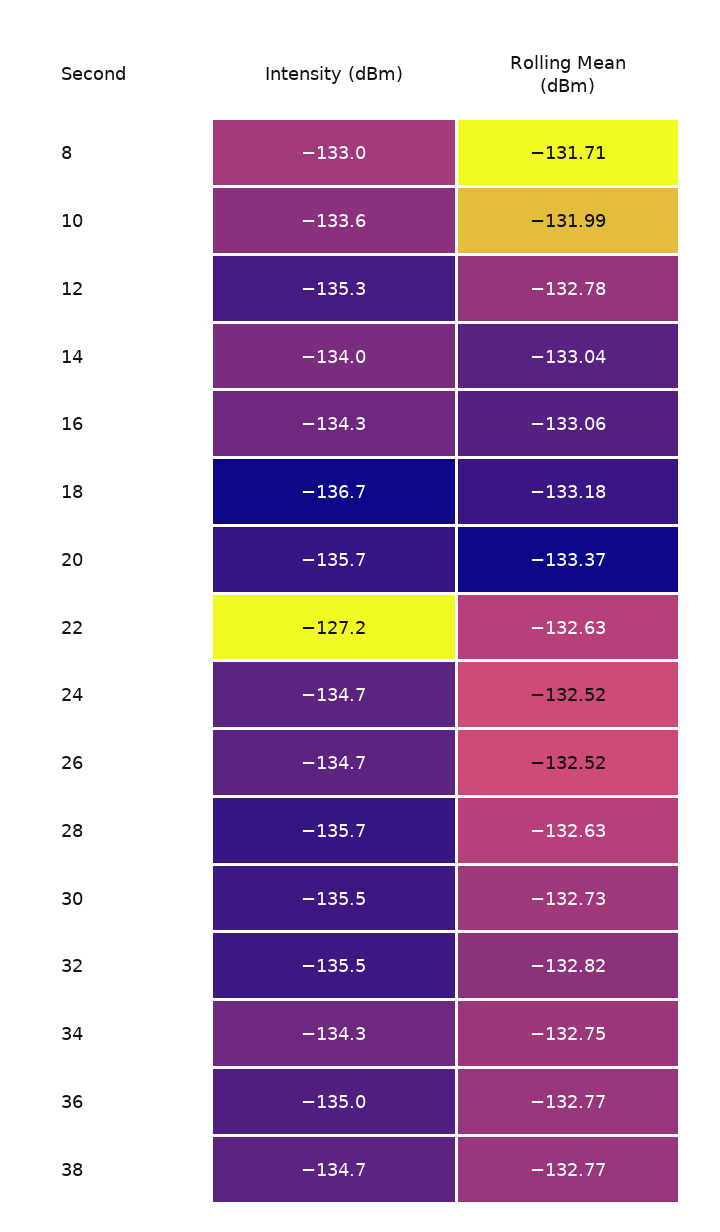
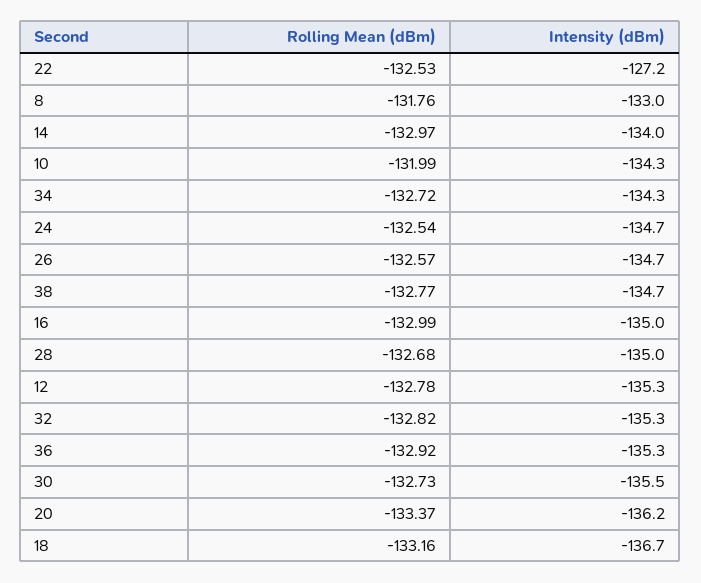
  {
    "Intensity (dBm)": {
      "8": -133,
-     "10": -133.6,
+     "10": -134.3,
      "12": -135.3,
      "14": -134,
-     "16": -134.3,
+     "16": -135,
      "18": -136.7,
-     "20": -135.7,
+     "20": -136.2,
      "22": -127.2,
      "24": -134.7,
      "26": -134.7,
-     "28": -135.7,
+     "28": -135,
      "30": -135.5,
-     "32": -135.5,
+     "32": -135.3,
      "34": -134.3,
-     "36": -135,
+     "36": -135.3,
      "38": -134.7
    },
    "Rolling Mean (dBm)": {
-     "8": -131.71,
+     "8": -131.76,
      "10": -131.99,
      "12": -132.78,
-     "14": -133.04,
+     "14": -132.97,
-     "16": -133.06,
+     "16": -132.99,
-     "18": -133.18,
+     "18": -133.16,
      "20": -133.37,
-     "22": -132.63,
+     "22": -132.53,
-     "24": -132.52,
+     "24": -132.54,
-     "26": -132.52,
+     "26": -132.57,
-     "28": -132.63,
+     "28": -132.68,
      "30": -132.73,
      "32": -132.82,
-     "34": -132.75,
+     "34": -132.72,
-     "36": -132.77,
+     "36": -132.92,
      "38": -132.77
    }
  }

